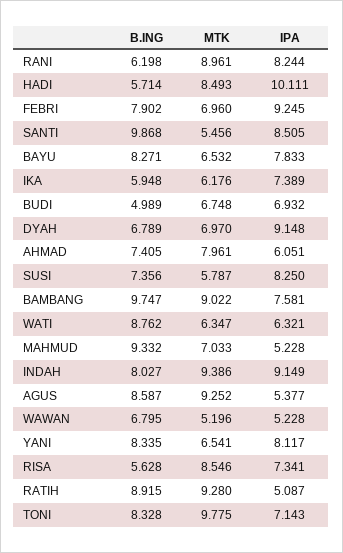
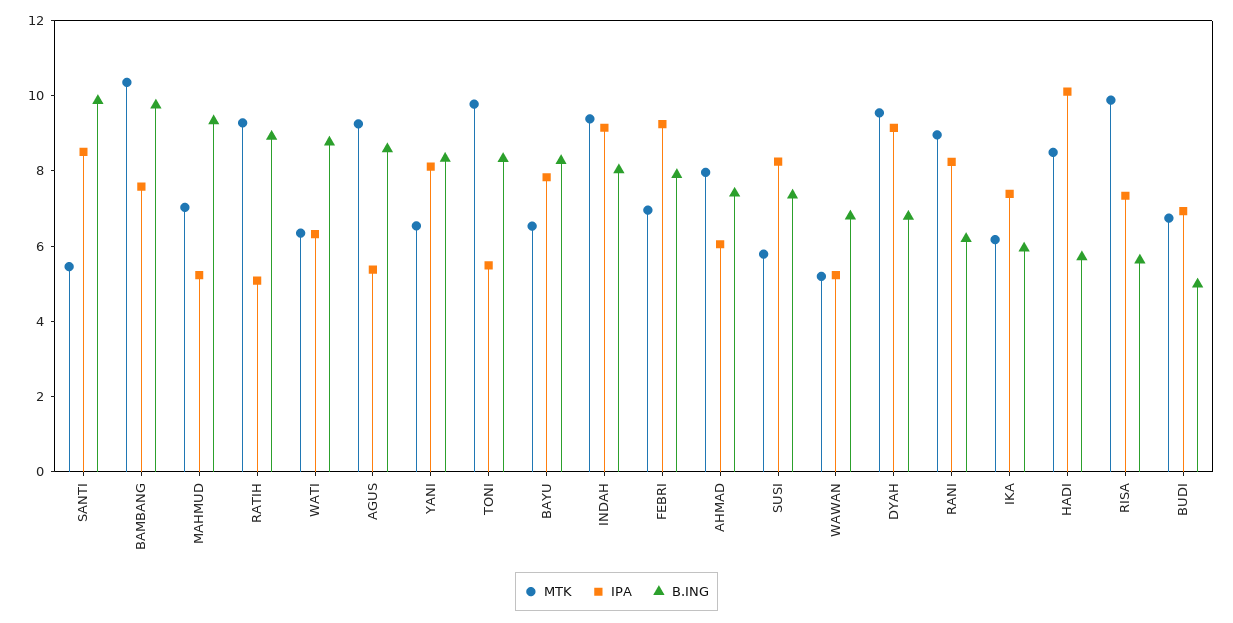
  {
    "B.ING": {
      "RANI": 6.198,
      "HADI": 5.714,
      "FEBRI": 7.902,
      "SANTI": 9.868,
      "BAYU": 8.271,
      "IKA": 5.948,
      "BUDI": 4.989,
      "DYAH": 6.789,
      "AHMAD": 7.405,
      "SUSI": 7.356,
      "BAMBANG": 9.747,
      "WATI": 8.762,
      "MAHMUD": 9.332,
      "INDAH": 8.027,
      "AGUS": 8.587,
      "WAWAN": 6.795,
      "YANI": 8.335,
      "RISA": 5.628,
      "RATIH": 8.915,
      "TONI": 8.328
    },
    "MTK": {
      "RANI": 8.961,
      "HADI": 8.493,
      "FEBRI": 6.96,
      "SANTI": 5.456,
      "BAYU": 6.532,
      "IKA": 6.176,
      "BUDI": 6.748,
-     "DYAH": 6.97,
+     "DYAH": 9.5,
      "AHMAD": 7.961,
      "SUSI": 5.787,
-     "BAMBANG": 9.022,
+     "BAMBANG": 10.5,
      "WATI": 6.347,
      "MAHMUD": 7.033,
      "INDAH": 9.386,
      "AGUS": 9.252,
      "WAWAN": 5.196,
      "YANI": 6.541,
-     "RISA": 8.546,
+     "RISA": 10,
      "RATIH": 9.28,
      "TONI": 9.775
    },
    "IPA": {
      "RANI": 8.244,
      "HADI": 10.111,
      "FEBRI": 9.245,
      "SANTI": 8.505,
      "BAYU": 7.833,
      "IKA": 7.389,
      "BUDI": 6.932,
      "DYAH": 9.148,
      "AHMAD": 6.051,
      "SUSI": 8.25,
      "BAMBANG": 7.581,
      "WATI": 6.321,
      "MAHMUD": 5.228,
      "INDAH": 9.149,
      "AGUS": 5.377,
      "WAWAN": 5.228,
      "YANI": 8.117,
      "RISA": 7.341,
      "RATIH": 5.087,
-     "TONI": 7.143
+     "TONI": 5.5
    }
  }

